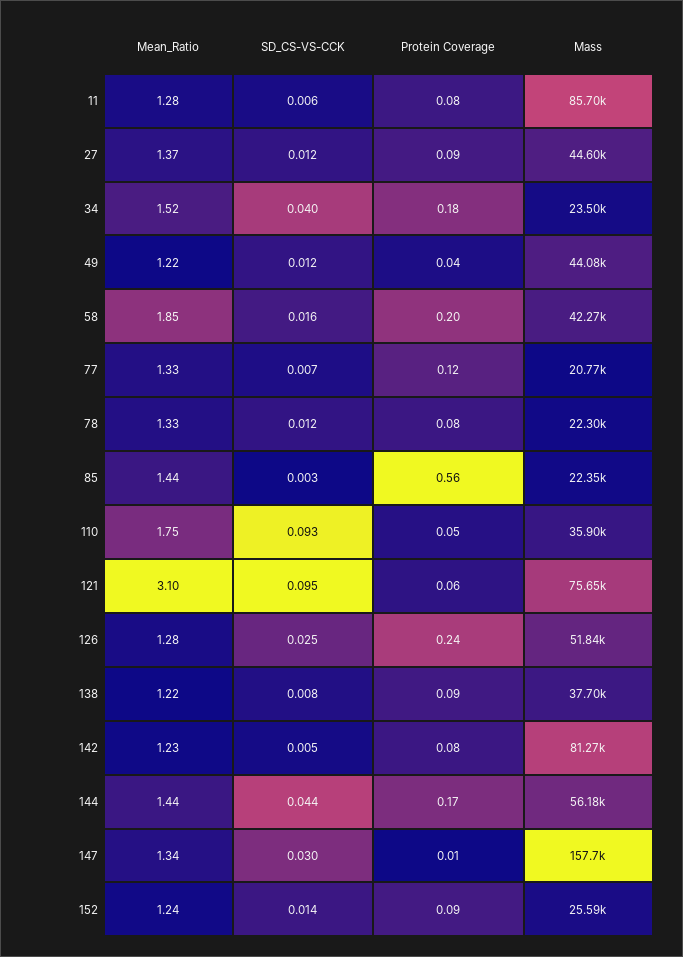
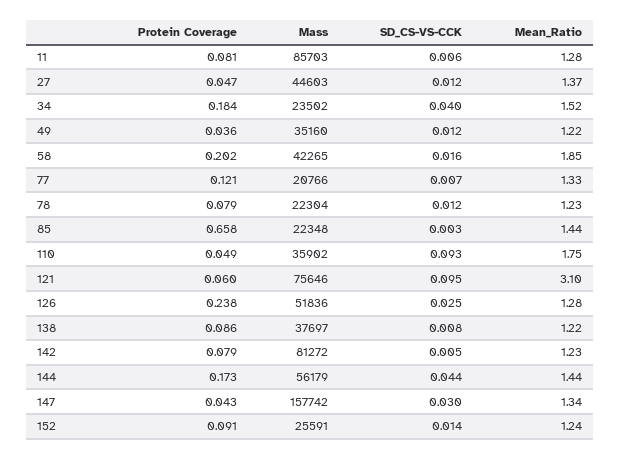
  {
    "Mean_Ratio": {
      "11": 1.28,
      "27": 1.37,
      "34": 1.52,
      "49": 1.22,
      "58": 1.85,
      "77": 1.33,
-     "78": 1.33,
+     "78": 1.23,
      "85": 1.44,
      "110": 1.75,
      "121": 3.1,
      "126": 1.28,
      "138": 1.22,
      "142": 1.23,
      "144": 1.44,
      "147": 1.34,
      "152": 1.24
    },
    "SD_CS-VS-CCK": {
      "11": 0.006,
      "27": 0.012,
      "34": 0.04,
      "49": 0.012,
      "58": 0.016,
      "77": 0.007,
      "78": 0.012,
      "85": 0.003,
      "110": 0.093,
      "121": 0.095,
      "126": 0.025,
      "138": 0.008,
      "142": 0.005,
      "144": 0.044,
      "147": 0.03,
      "152": 0.014
    },
    "Protein Coverage": {
      "11": 0.081,
-     "27": 0.09,
+     "27": 0.047,
      "34": 0.184,
      "49": 0.036,
      "58": 0.202,
      "77": 0.121,
      "78": 0.079,
-     "85": 0.56,
+     "85": 0.658,
      "110": 0.049,
      "121": 0.06,
      "126": 0.238,
      "138": 0.086,
      "142": 0.079,
      "144": 0.173,
-     "147": 0.01,
+     "147": 0.043,
      "152": 0.091
    },
    "Mass": {
      "11": 85703,
      "27": 44603,
      "34": 23502,
-     "49": 44080,
+     "49": 35160,
      "58": 42265,
      "77": 20766,
      "78": 22304,
      "85": 22348,
      "110": 35902,
      "121": 75646,
      "126": 51836,
      "138": 37697,
      "142": 81272,
      "144": 56179,
      "147": 157742,
      "152": 25591
    }
  }

